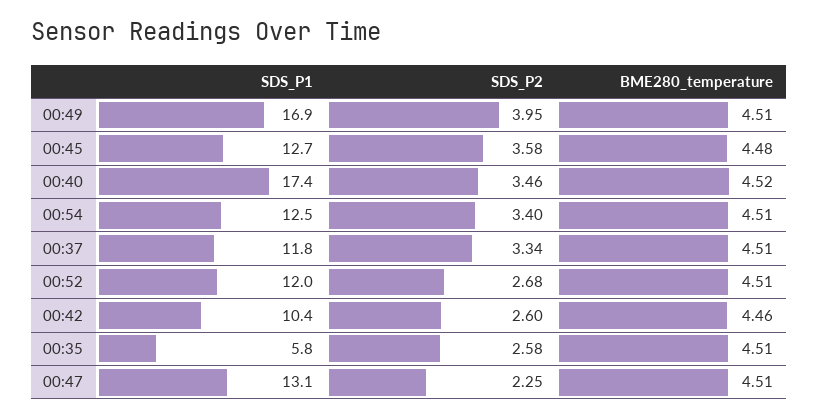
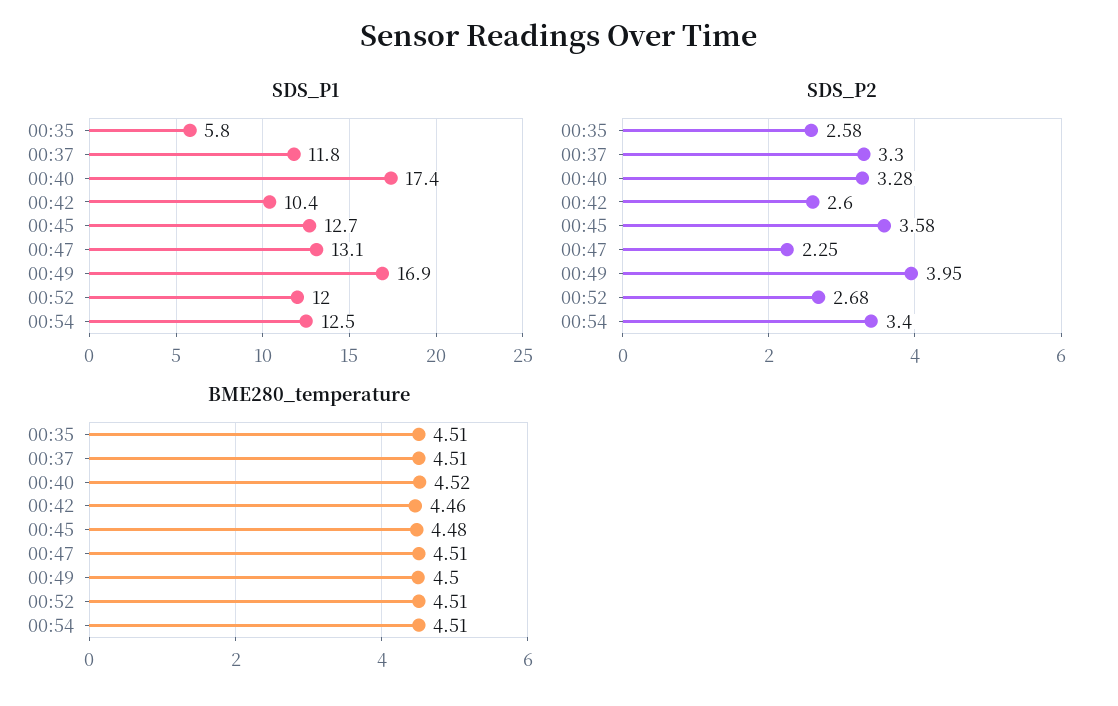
  {
    "SDS_P1": {
      "00:49": 16.9,
      "00:45": 12.7,
      "00:40": 17.4,
      "00:54": 12.5,
      "00:37": 11.8,
      "00:52": 12,
      "00:42": 10.4,
      "00:35": 5.8,
      "00:47": 13.1
    },
    "SDS_P2": {
      "00:49": 3.95,
      "00:45": 3.58,
-     "00:40": 3.46,
+     "00:40": 3.28,
      "00:54": 3.4,
-     "00:37": 3.34,
+     "00:37": 3.3,
      "00:52": 2.68,
      "00:42": 2.6,
      "00:35": 2.58,
      "00:47": 2.25
    },
    "BME280_temperature": {
-     "00:49": 4.51,
+     "00:49": 4.5,
      "00:45": 4.48,
      "00:40": 4.52,
      "00:54": 4.51,
      "00:37": 4.51,
      "00:52": 4.51,
      "00:42": 4.46,
      "00:35": 4.51,
      "00:47": 4.51
    }
  }

